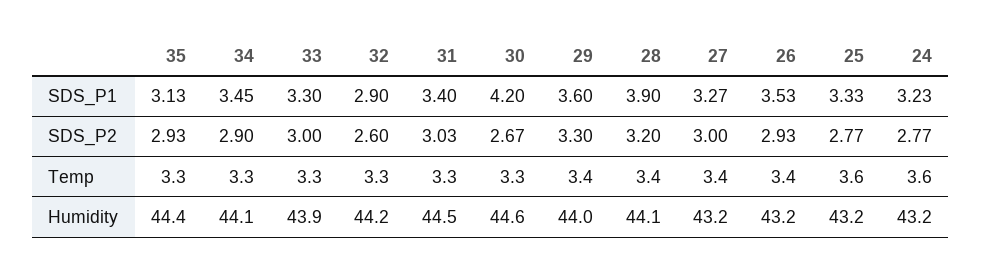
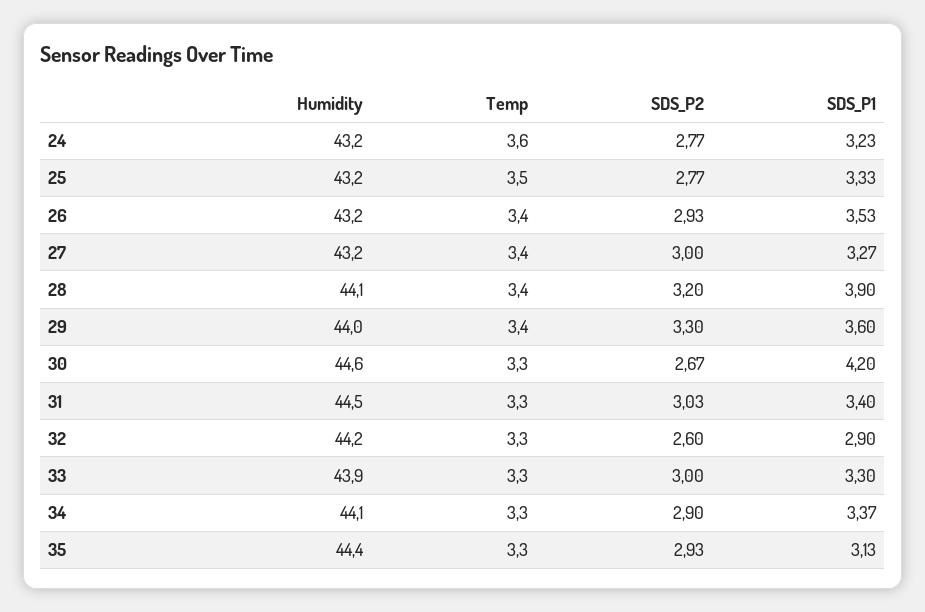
  {
    "35": {
      "SDS_P1": 3.13,
      "SDS_P2": 2.93,
      "Temp": 3.3,
      "Humidity": 44.4
    },
    "34": {
-     "SDS_P1": 3.45,
+     "SDS_P1": 3.37,
      "SDS_P2": 2.9,
      "Temp": 3.3,
      "Humidity": 44.1
    },
    "33": {
      "SDS_P1": 3.3,
      "SDS_P2": 3,
      "Temp": 3.3,
      "Humidity": 43.9
    },
    "32": {
      "SDS_P1": 2.9,
      "SDS_P2": 2.6,
      "Temp": 3.3,
      "Humidity": 44.2
    },
    "31": {
      "SDS_P1": 3.4,
      "SDS_P2": 3.03,
      "Temp": 3.3,
      "Humidity": 44.5
    },
    "30": {
      "SDS_P1": 4.2,
      "SDS_P2": 2.67,
      "Temp": 3.3,
      "Humidity": 44.6
    },
    "29": {
      "SDS_P1": 3.6,
      "SDS_P2": 3.3,
      "Temp": 3.4,
      "Humidity": 44
    },
    "28": {
      "SDS_P1": 3.9,
      "SDS_P2": 3.2,
      "Temp": 3.4,
      "Humidity": 44.1
    },
    "27": {
      "SDS_P1": 3.27,
      "SDS_P2": 3,
      "Temp": 3.4,
      "Humidity": 43.2
    },
    "26": {
      "SDS_P1": 3.53,
      "SDS_P2": 2.93,
      "Temp": 3.4,
      "Humidity": 43.2
    },
    "25": {
      "SDS_P1": 3.33,
      "SDS_P2": 2.77,
-     "Temp": 3.6,
+     "Temp": 3.5,
      "Humidity": 43.2
    },
    "24": {
      "SDS_P1": 3.23,
      "SDS_P2": 2.77,
      "Temp": 3.6,
      "Humidity": 43.2
    }
  }

